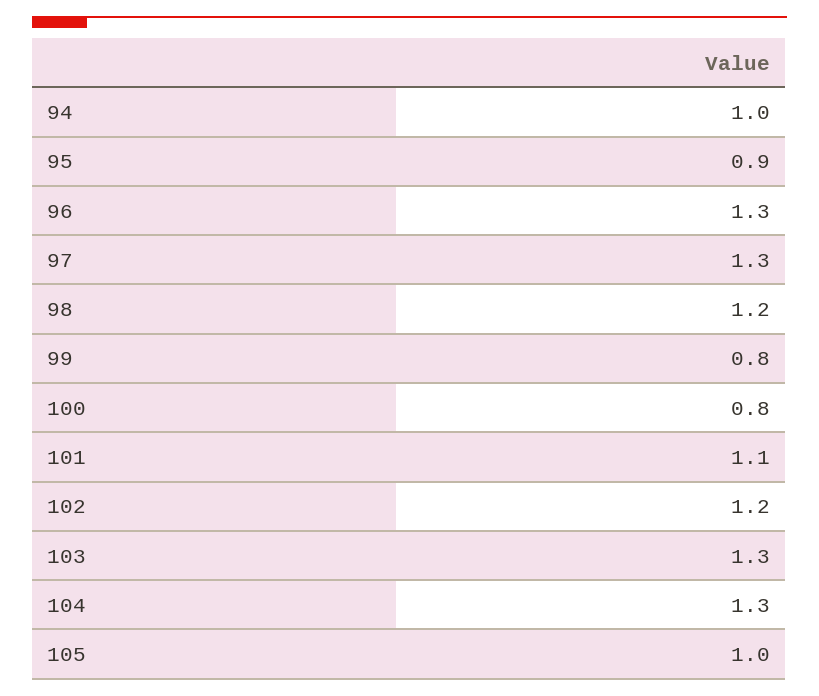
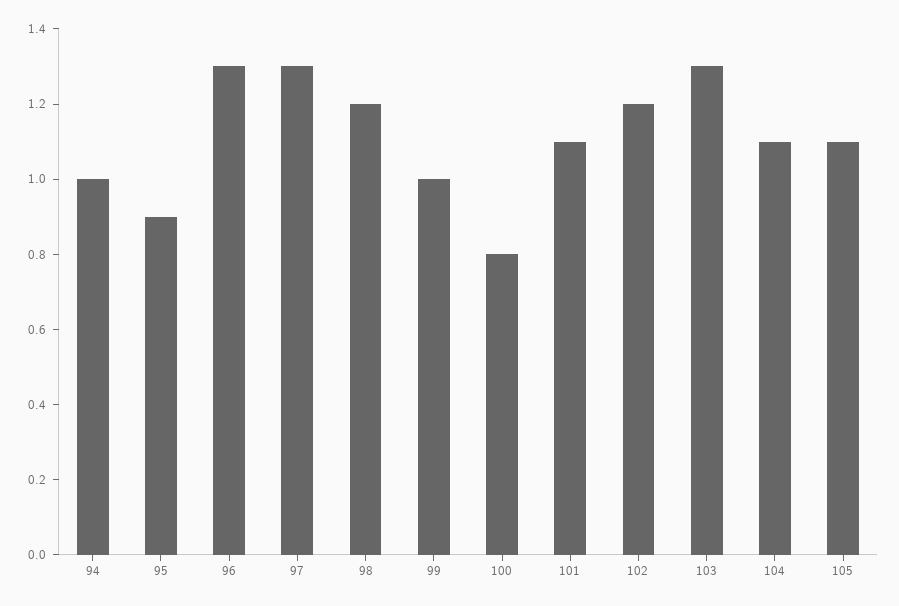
  {
    "94": 1,
    "95": 0.9,
    "96": 1.3,
    "97": 1.3,
    "98": 1.2,
-   "99": 0.8,
+   "99": 1,
    "100": 0.8,
    "101": 1.1,
    "102": 1.2,
    "103": 1.3,
-   "104": 1.3,
+   "104": 1.1,
-   "105": 1
+   "105": 1.1
  }

